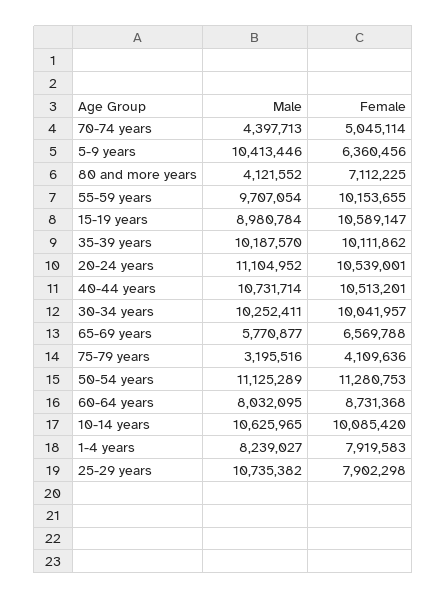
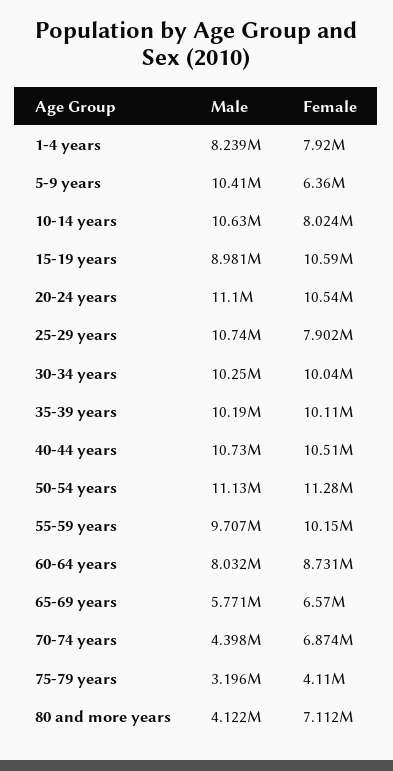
  {
    "Male": {
      "70-74 years": 4397713,
      "5-9 years": 10413446,
      "80 and more years": 4121552,
      "55-59 years": 9707054,
      "15-19 years": 8980784,
      "35-39 years": 10187570,
      "20-24 years": 11104952,
      "40-44 years": 10731714,
      "30-34 years": 10252411,
      "65-69 years": 5770877,
      "75-79 years": 3195516,
      "50-54 years": 11125289,
      "60-64 years": 8032095,
      "10-14 years": 10625965,
      "1-4 years": 8239027,
      "25-29 years": 10735382
    },
    "Female": {
-     "70-74 years": 5045114,
+     "70-74 years": 6874000,
      "5-9 years": 6360456,
      "80 and more years": 7112225,
      "55-59 years": 10153655,
      "15-19 years": 10589147,
      "35-39 years": 10111862,
      "20-24 years": 10539001,
      "40-44 years": 10513201,
      "30-34 years": 10041957,
      "65-69 years": 6569788,
      "75-79 years": 4109636,
      "50-54 years": 11280753,
      "60-64 years": 8731368,
-     "10-14 years": 10085420,
+     "10-14 years": 8024000,
      "1-4 years": 7919583,
      "25-29 years": 7902298
    }
  }

